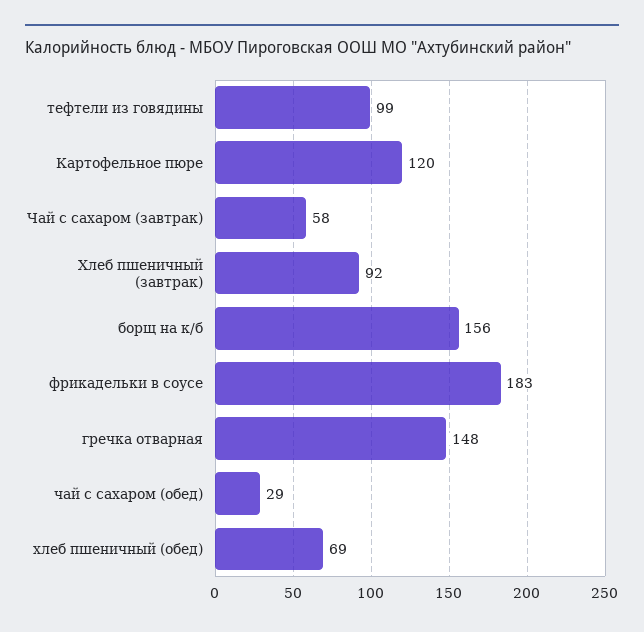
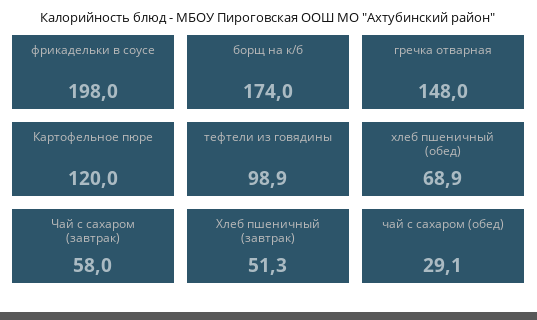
  {
    "тефтели из говядины": 98.9,
    "Картофельное пюре": 120,
    "Чай с сахаром (завтрак)": 58,
-   "Хлеб пшеничный (завтрак)": 92,
+   "Хлеб пшеничный (завтрак)": 51.3,
-   "борщ на к/б": 156,
+   "борщ на к/б": 174,
-   "фрикадельки в соусе": 183,
+   "фрикадельки в соусе": 198,
    "гречка отварная": 148,
    "чай с сахаром (обед)": 29.1,
    "хлеб пшеничный (обед)": 68.9
  }

